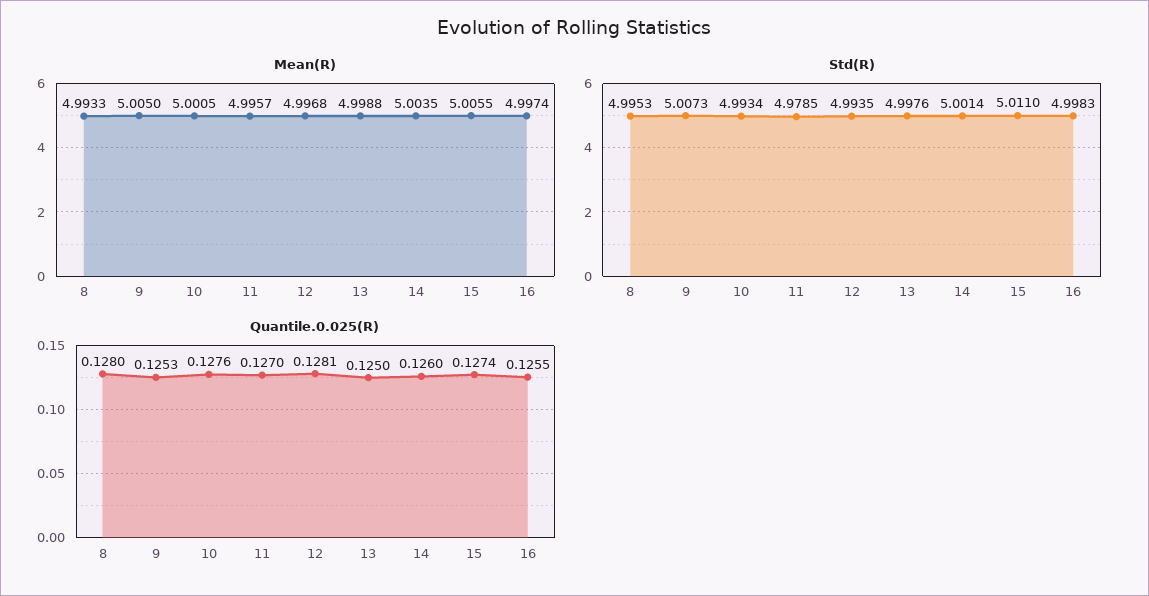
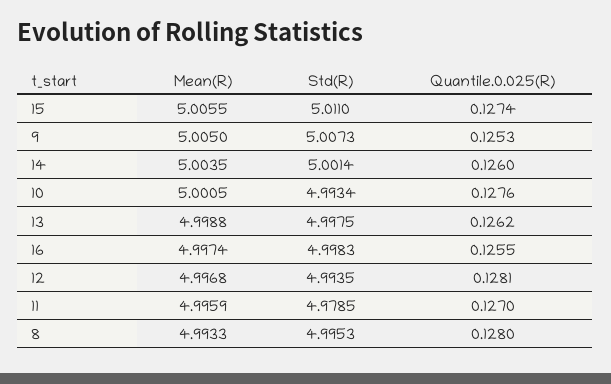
  {
    "Mean(R)": {
      "8": 4.9933,
      "9": 5.005,
      "10": 5.0005,
-     "11": 4.9957,
+     "11": 4.9959,
      "12": 4.9968,
      "13": 4.9988,
      "14": 5.0035,
      "15": 5.0055,
      "16": 4.9974
    },
    "Std(R)": {
      "8": 4.9953,
      "9": 5.0073,
      "10": 4.9934,
      "11": 4.9785,
      "12": 4.9935,
-     "13": 4.9976,
+     "13": 4.9975,
      "14": 5.0014,
      "15": 5.011,
      "16": 4.9983
    },
    "Quantile.0.025(R)": {
      "8": 0.128,
      "9": 0.1253,
      "10": 0.1276,
      "11": 0.127,
      "12": 0.1281,
-     "13": 0.125,
+     "13": 0.1262,
      "14": 0.126,
      "15": 0.1274,
      "16": 0.1255
    }
  }

